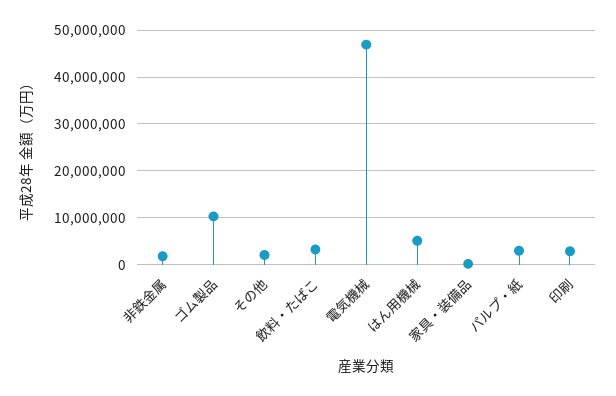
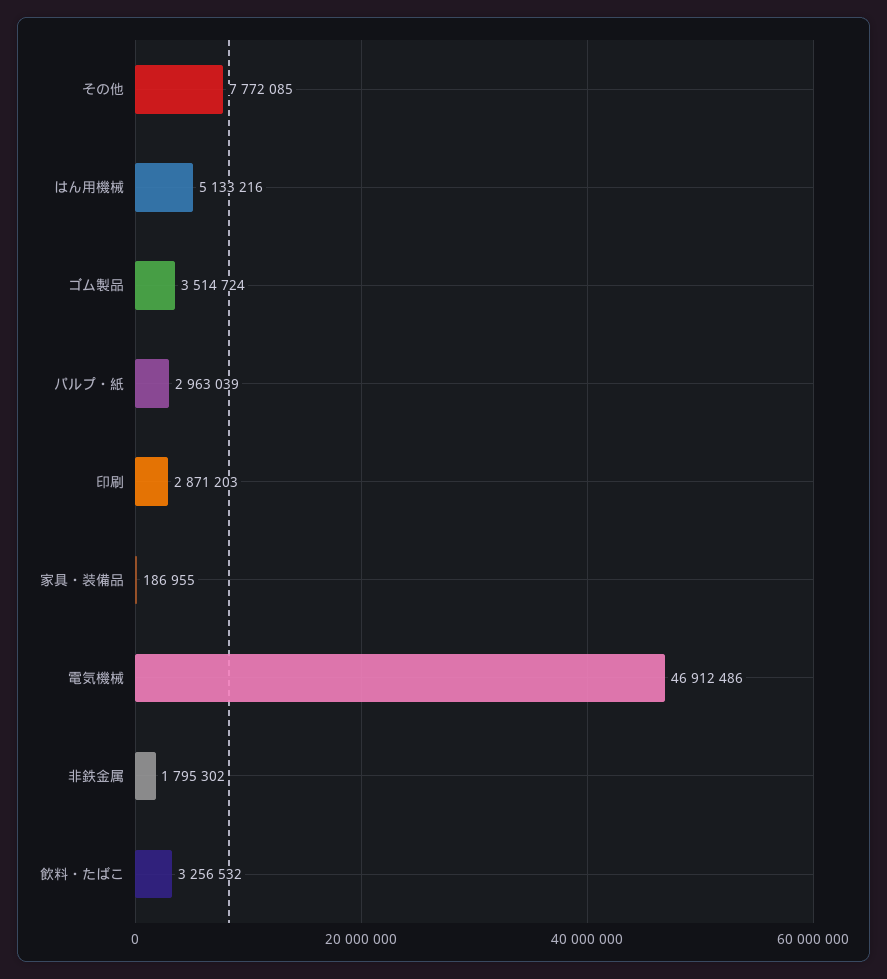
  {
    "非鉄金属": 1795302,
-   "ゴム製品": 10000000,
+   "ゴム製品": 3514724,
-   "その他": 2000000,
+   "その他": 7772085,
    "飲料・たばこ": 3256532,
    "電気機械": 46912486,
    "はん用機械": 5133216,
    "家具・装備品": 186955,
    "パルプ・紙": 2963039,
    "印刷": 2871203
  }

